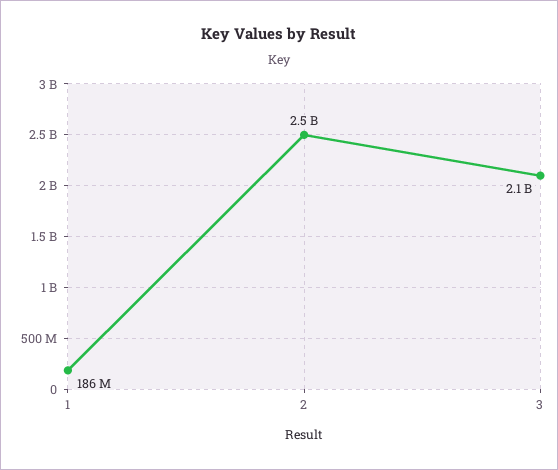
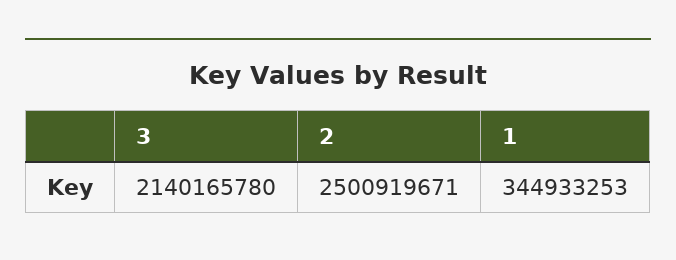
  {
-   "1": 186000000,
+   "1": 344933253,
    "2": 2500919671,
    "3": 2140165780
  }

